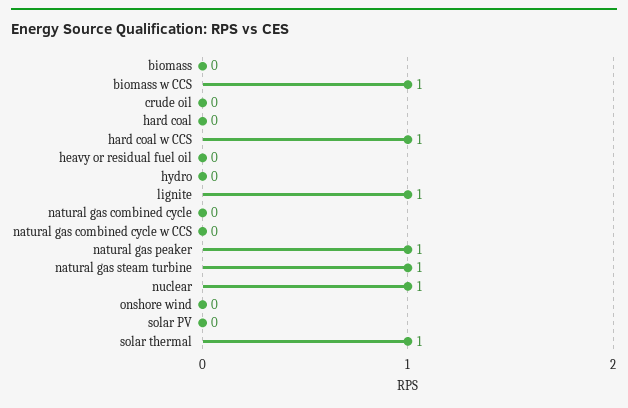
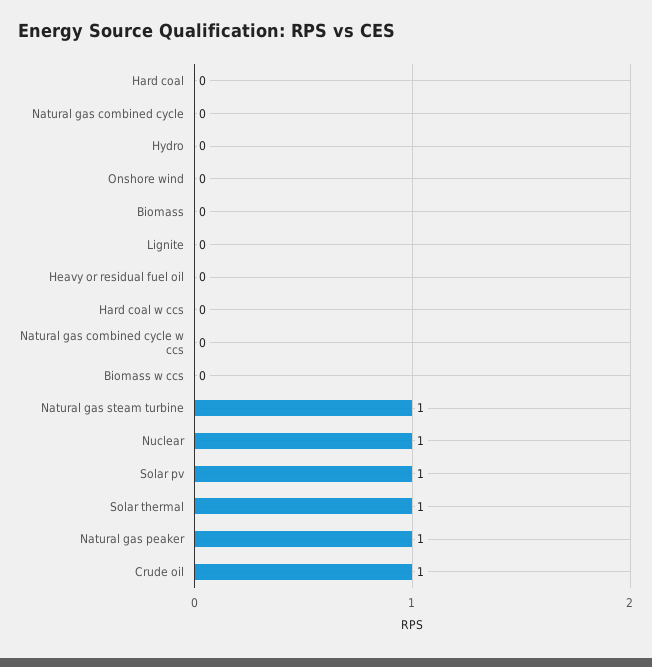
  {
    "biomass": 0,
-   "biomass w CCS": 1,
+   "biomass w CCS": 0,
-   "crude oil": 0,
+   "crude oil": 1,
    "hard coal": 0,
-   "hard coal w CCS": 1,
+   "hard coal w CCS": 0,
    "heavy or residual fuel oil": 0,
    "hydro": 0,
-   "lignite": 1,
+   "lignite": 0,
    "natural gas combined cycle": 0,
    "natural gas combined cycle w CCS": 0,
    "natural gas peaker": 1,
    "natural gas steam turbine": 1,
    "nuclear": 1,
    "onshore wind": 0,
-   "solar PV": 0,
+   "solar PV": 1,
    "solar thermal": 1
  }

